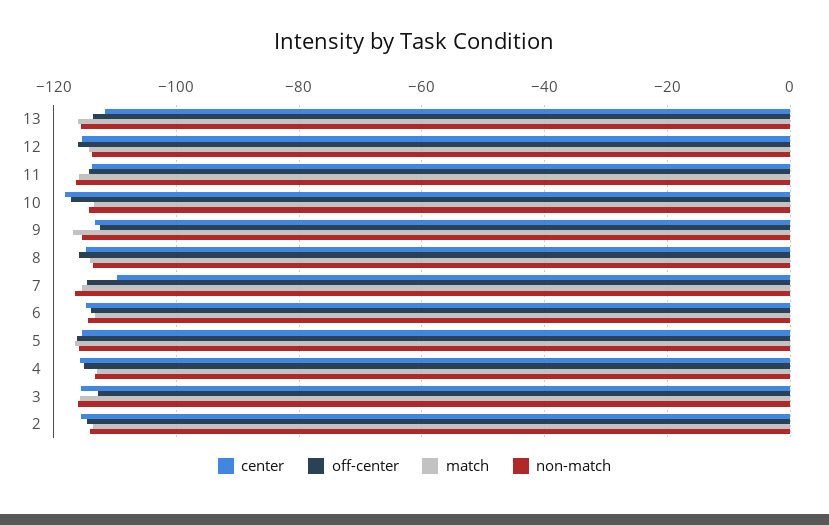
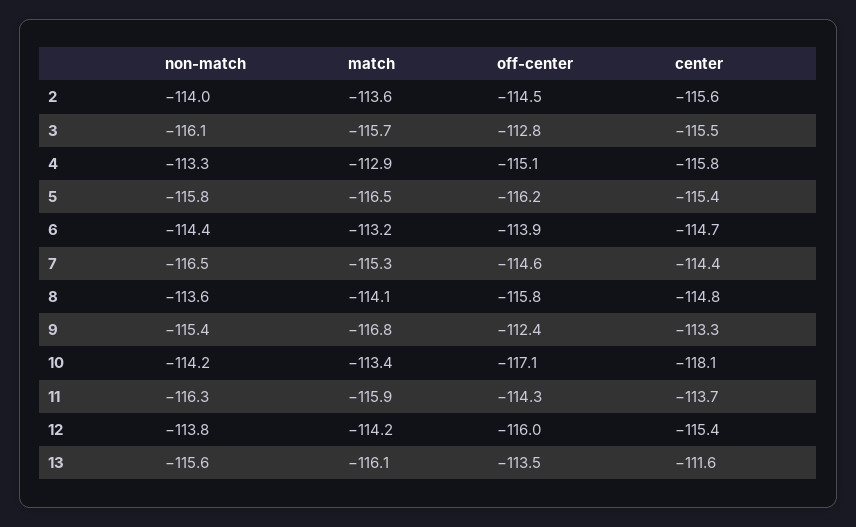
  {
    "center": {
      "13": -111.6,
      "12": -115.4,
      "11": -113.7,
      "10": -118.1,
      "9": -113.3,
      "8": -114.8,
-     "7": -110,
+     "7": -114.4,
      "6": -114.7,
      "5": -115.4,
      "4": -115.8,
      "3": -115.5,
      "2": -115.6
    },
    "off-center": {
      "13": -113.5,
      "12": -116,
      "11": -114.3,
      "10": -117.1,
      "9": -112.4,
      "8": -115.8,
      "7": -114.6,
      "6": -113.9,
      "5": -116.2,
      "4": -115.1,
      "3": -112.8,
      "2": -114.5
    },
    "match": {
      "13": -116.1,
      "12": -114.2,
      "11": -115.9,
      "10": -113.4,
      "9": -116.8,
      "8": -114.1,
      "7": -115.3,
      "6": -113.2,
      "5": -116.5,
      "4": -112.9,
      "3": -115.7,
      "2": -113.6
    },
    "non-match": {
      "13": -115.6,
      "12": -113.8,
      "11": -116.3,
      "10": -114.2,
      "9": -115.4,
      "8": -113.6,
      "7": -116.5,
      "6": -114.4,
      "5": -115.8,
      "4": -113.3,
      "3": -116.1,
      "2": -114
    }
  }

